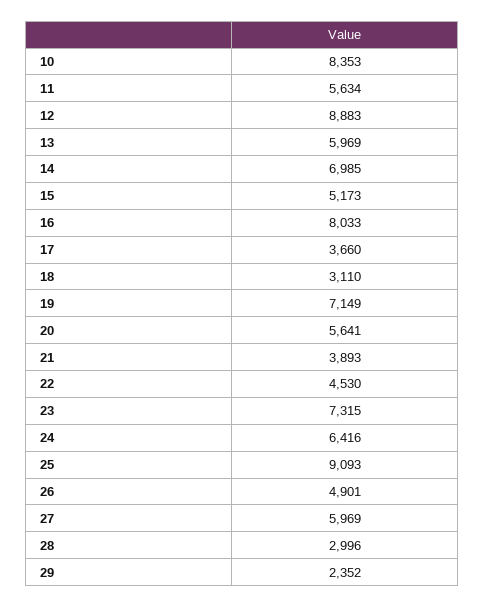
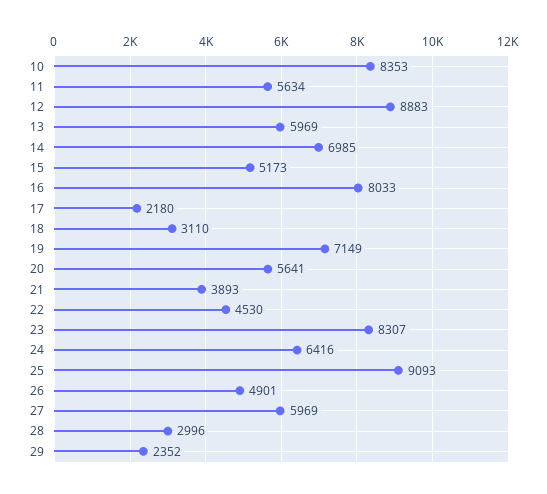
  {
    "10": 8353,
    "11": 5634,
    "12": 8883,
    "13": 5969,
    "14": 6985,
    "15": 5173,
    "16": 8033,
-   "17": 3660,
+   "17": 2180,
    "18": 3110,
    "19": 7149,
    "20": 5641,
    "21": 3893,
    "22": 4530,
-   "23": 7315,
+   "23": 8307,
    "24": 6416,
    "25": 9093,
    "26": 4901,
    "27": 5969,
    "28": 2996,
    "29": 2352
  }

